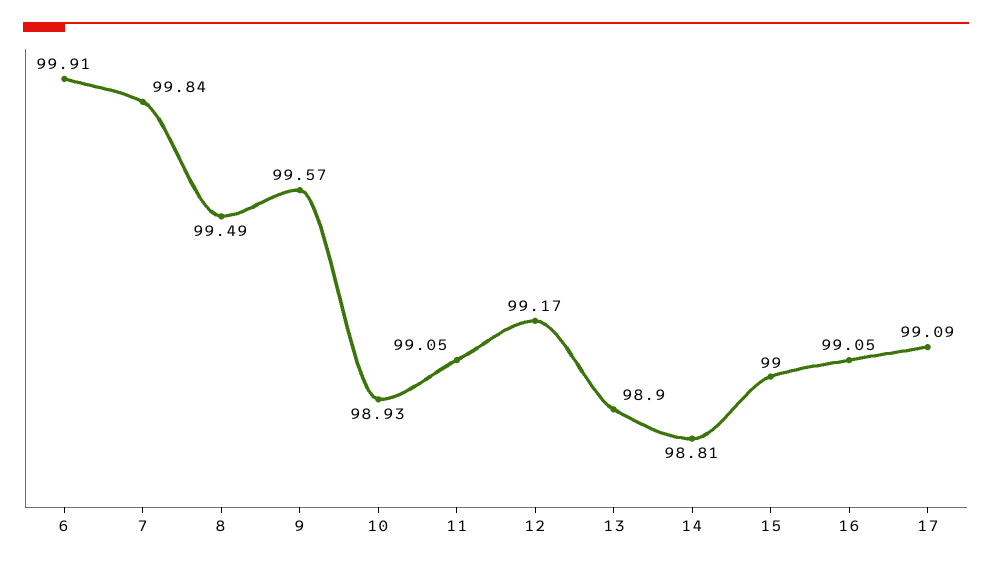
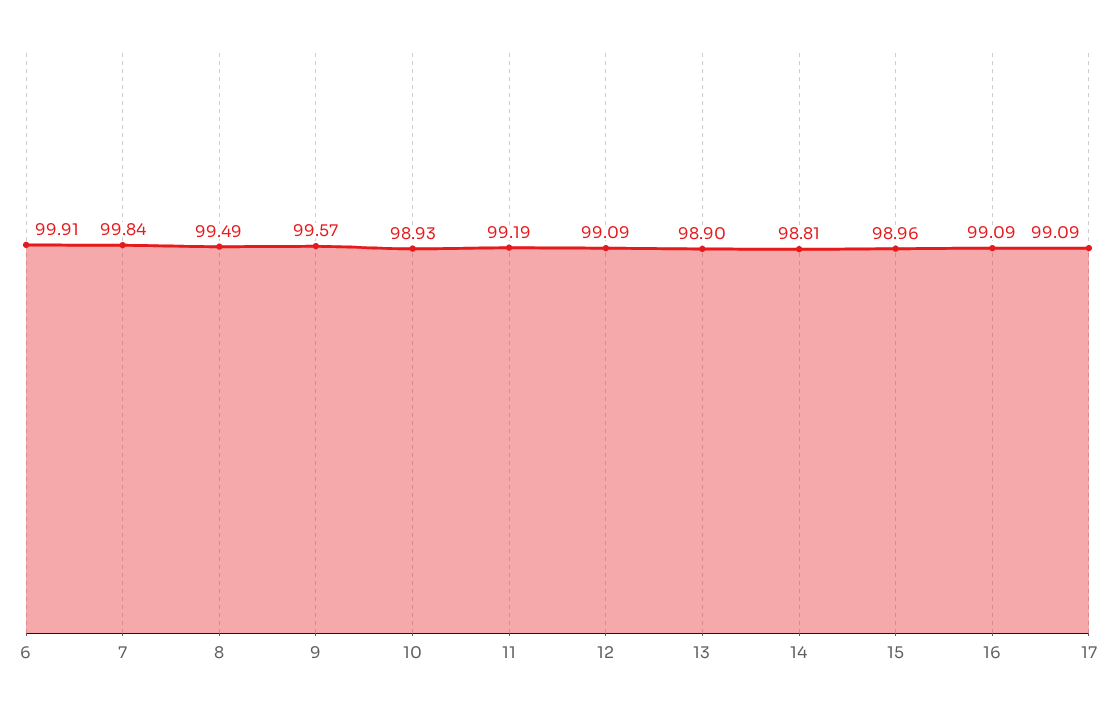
  {
    "6": 99.91,
    "7": 99.84,
    "8": 99.49,
    "9": 99.57,
    "10": 98.93,
-   "11": 99.05,
+   "11": 99.19,
-   "12": 99.17,
+   "12": 99.09,
    "13": 98.9,
    "14": 98.81,
-   "15": 99,
+   "15": 98.96,
-   "16": 99.05,
+   "16": 99.09,
    "17": 99.09
  }

